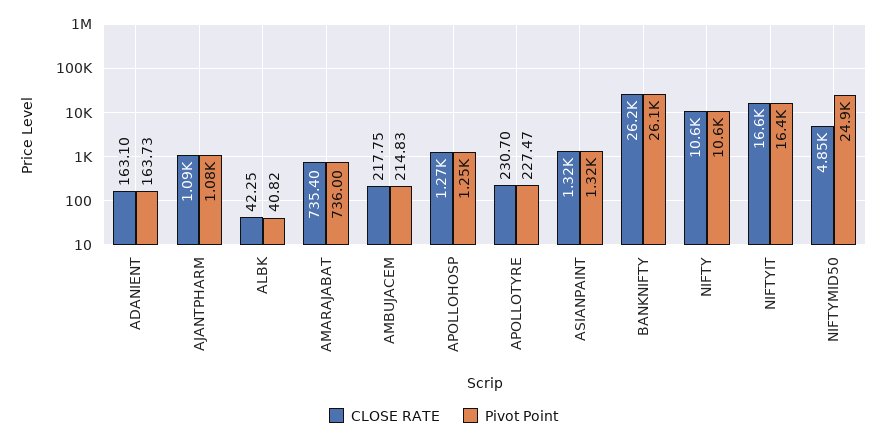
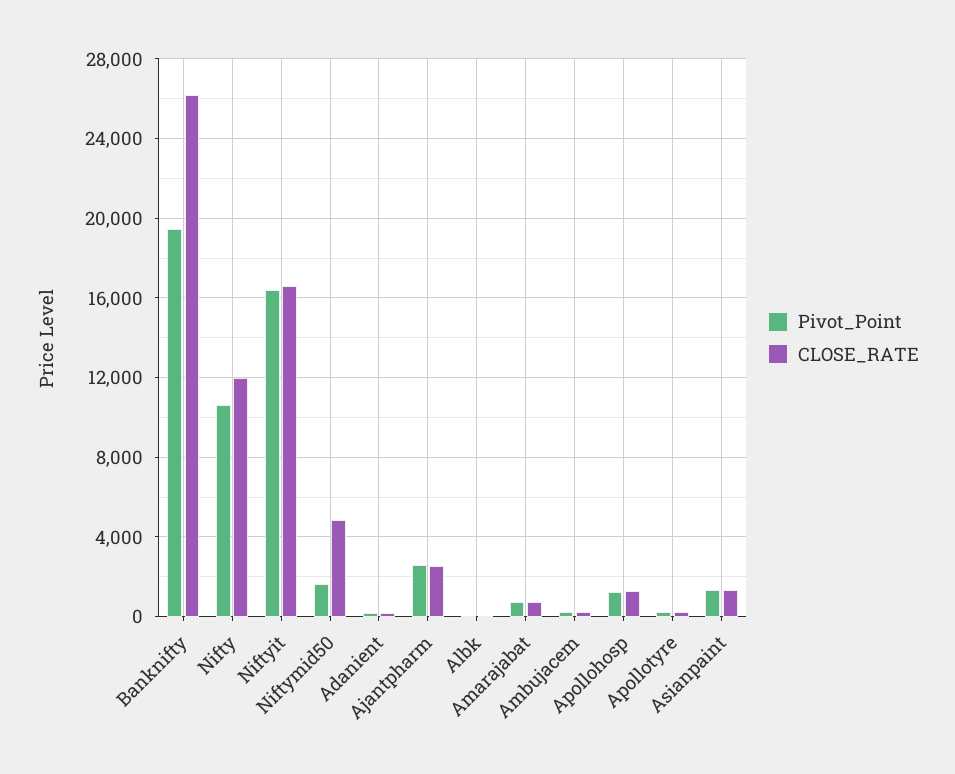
  {
    "CLOSE RATE": {
      "ADANIENT": 163.1,
-     "AJANTPHARM": 1090,
+     "AJANTPHARM": 2500,
      "ALBK": 42.25,
      "AMARAJABAT": 735.4,
      "AMBUJACEM": 217.75,
      "APOLLOHOSP": 1270,
      "APOLLOTYRE": 230.7,
      "ASIANPAINT": 1320,
      "BANKNIFTY": 26200,
-     "NIFTY": 10600,
+     "NIFTY": 12000,
      "NIFTYIT": 16600,
      "NIFTYMID50": 4850
    },
    "Pivot Point": {
      "ADANIENT": 163.73,
-     "AJANTPHARM": 1080,
+     "AJANTPHARM": 2500,
      "ALBK": 40.82,
      "AMARAJABAT": 736,
      "AMBUJACEM": 214.83,
      "APOLLOHOSP": 1250,
      "APOLLOTYRE": 227.47,
      "ASIANPAINT": 1320,
-     "BANKNIFTY": 26100,
+     "BANKNIFTY": 19500,
      "NIFTY": 10600,
      "NIFTYIT": 16400,
-     "NIFTYMID50": 24900
+     "NIFTYMID50": 1500
    }
  }

